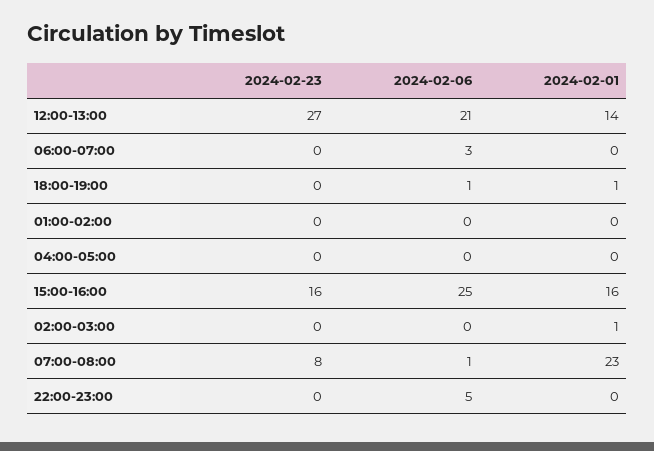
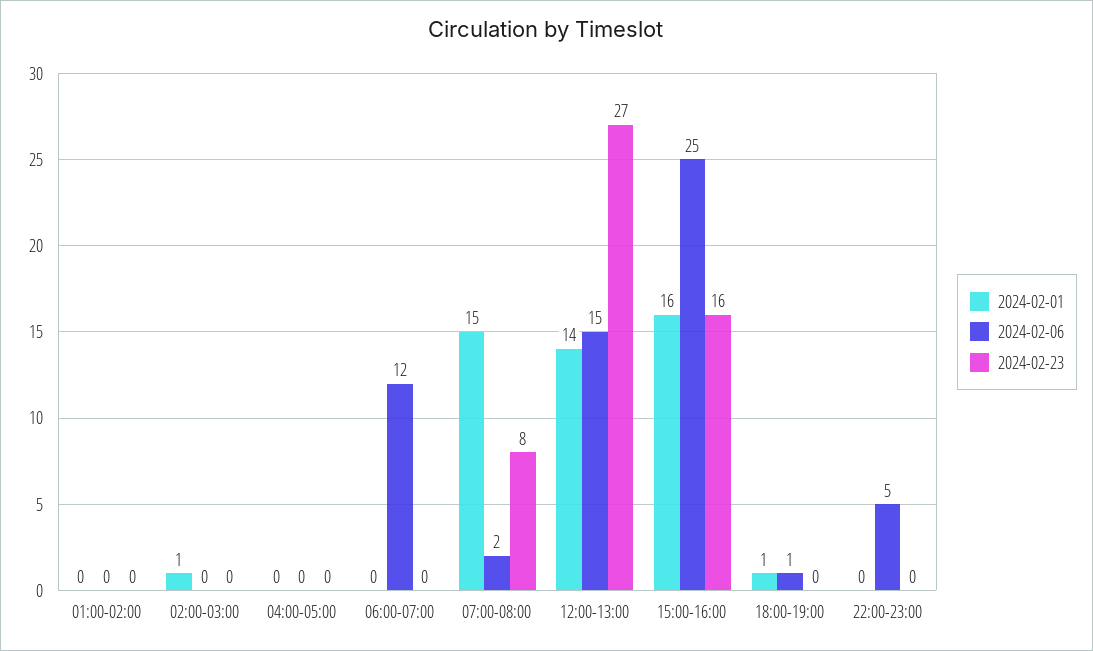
  {
    "2024-02-23": {
      "12:00-13:00": 27,
      "06:00-07:00": 0,
      "18:00-19:00": 0,
      "01:00-02:00": 0,
      "04:00-05:00": 0,
      "15:00-16:00": 16,
      "02:00-03:00": 0,
      "07:00-08:00": 8,
      "22:00-23:00": 0
    },
    "2024-02-06": {
-     "12:00-13:00": 21,
+     "12:00-13:00": 15,
-     "06:00-07:00": 3,
+     "06:00-07:00": 12,
      "18:00-19:00": 1,
      "01:00-02:00": 0,
      "04:00-05:00": 0,
      "15:00-16:00": 25,
      "02:00-03:00": 0,
-     "07:00-08:00": 1,
+     "07:00-08:00": 2,
      "22:00-23:00": 5
    },
    "2024-02-01": {
      "12:00-13:00": 14,
      "06:00-07:00": 0,
      "18:00-19:00": 1,
      "01:00-02:00": 0,
      "04:00-05:00": 0,
      "15:00-16:00": 16,
      "02:00-03:00": 1,
-     "07:00-08:00": 23,
+     "07:00-08:00": 15,
      "22:00-23:00": 0
    }
  }

